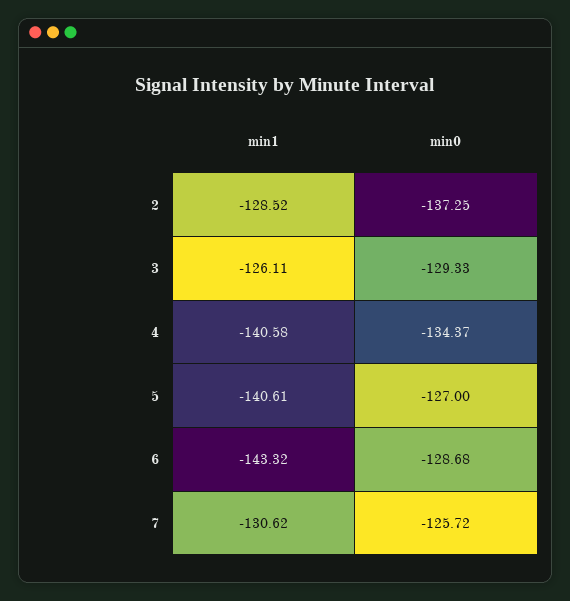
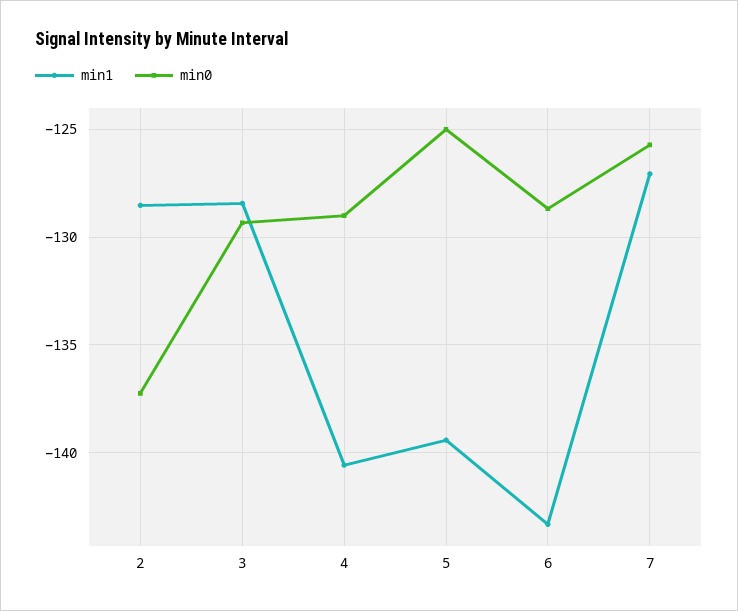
  {
    "min1": {
      "2": -128.52,
-     "3": -126.11,
+     "3": -128.5,
      "4": -140.58,
-     "5": -140.61,
+     "5": -139.5,
      "6": -143.32,
-     "7": -130.62
+     "7": -127
    },
    "min0": {
      "2": -137.25,
      "3": -129.33,
-     "4": -134.37,
+     "4": -129,
-     "5": -127,
+     "5": -125,
      "6": -128.68,
      "7": -125.72
    }
  }

